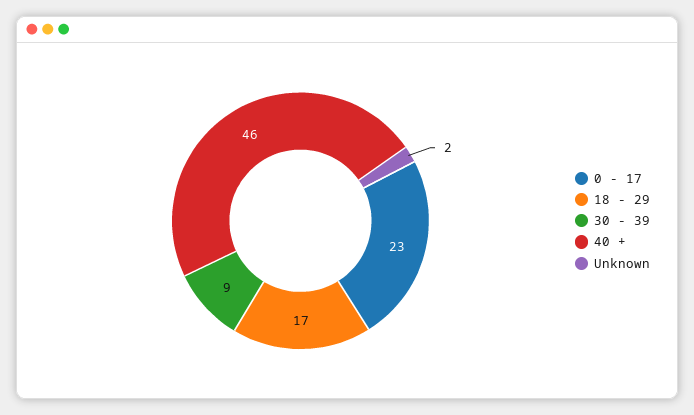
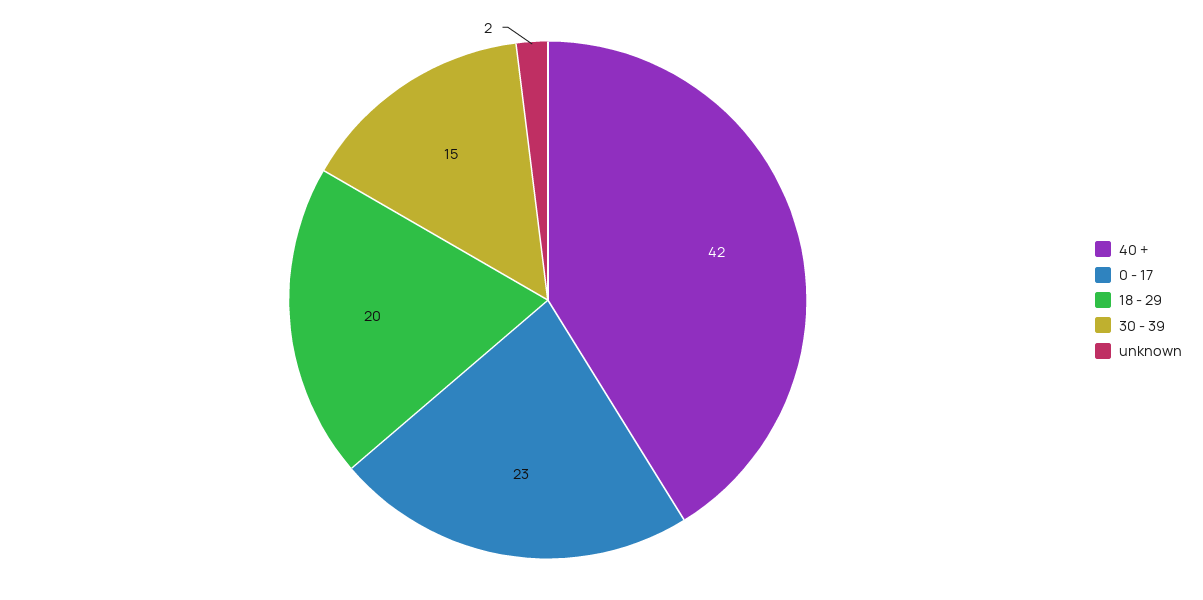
  {
    "0 - 17": 23,
-   "18 - 29": 17,
+   "18 - 29": 20,
-   "30 - 39": 9,
+   "30 - 39": 15,
-   "40 +": 46,
+   "40 +": 42,
    "Unknown": 2
  }

